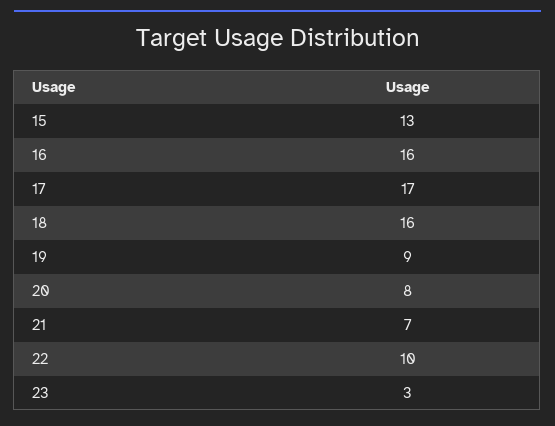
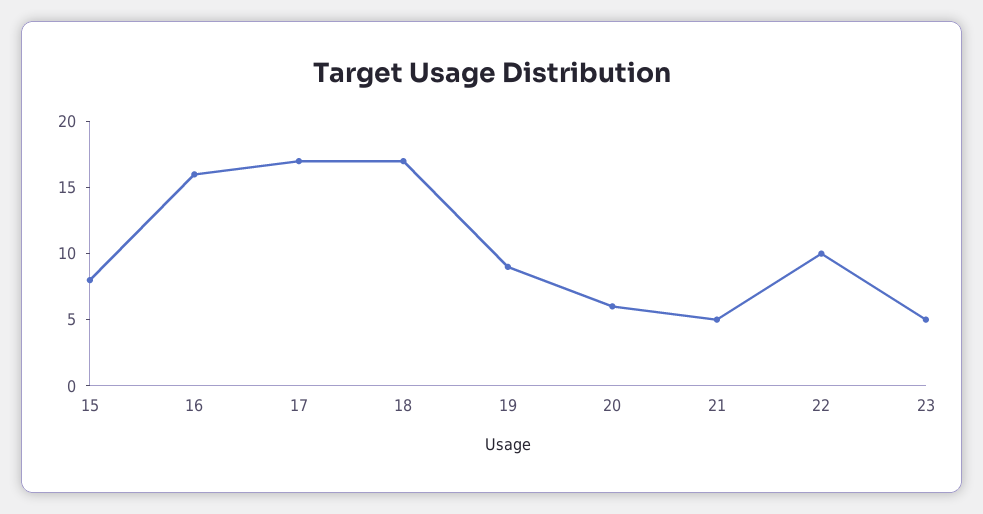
  {
-   "15": 13,
+   "15": 8,
    "16": 16,
    "17": 17,
-   "18": 16,
+   "18": 17,
    "19": 9,
-   "20": 8,
+   "20": 6,
-   "21": 7,
+   "21": 5,
    "22": 10,
-   "23": 3
+   "23": 5
  }

